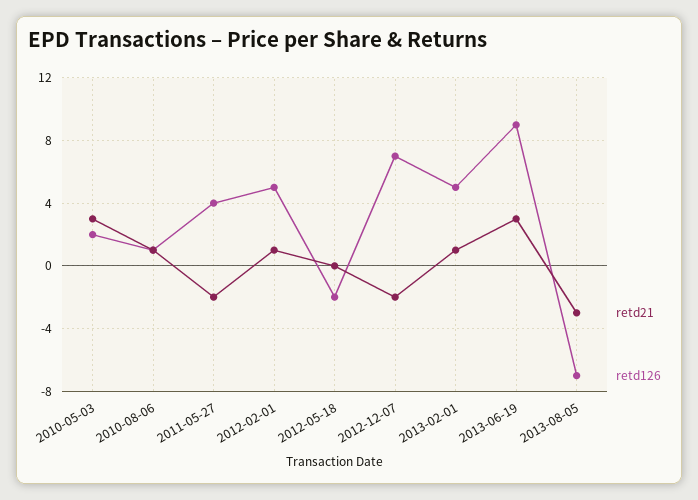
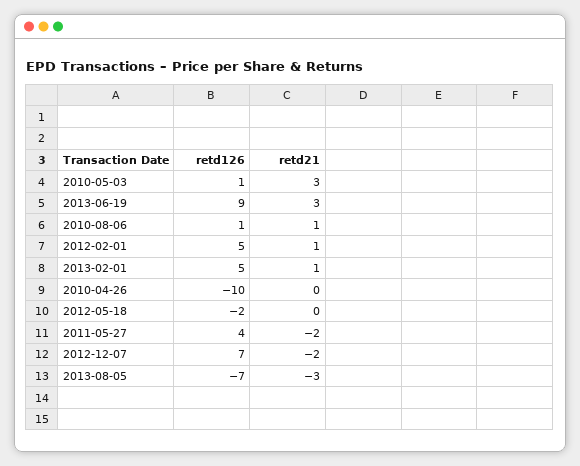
  {
    "retd21": {
      "2010-05-03": 3,
      "2010-08-06": 1,
      "2011-05-27": -2,
      "2012-02-01": 1,
      "2012-05-18": 0,
      "2012-12-07": -2,
      "2013-02-01": 1,
      "2013-06-19": 3,
-     "2013-08-05": -3
+     "2013-08-05": -3,
+     "2010-04-26": 0
    },
    "retd126": {
-     "2010-05-03": 2,
+     "2010-05-03": 1,
      "2010-08-06": 1,
      "2011-05-27": 4,
      "2012-02-01": 5,
      "2012-05-18": -2,
      "2012-12-07": 7,
      "2013-02-01": 5,
      "2013-06-19": 9,
-     "2013-08-05": -7
+     "2013-08-05": -7,
+     "2010-04-26": -10
    }
  }

